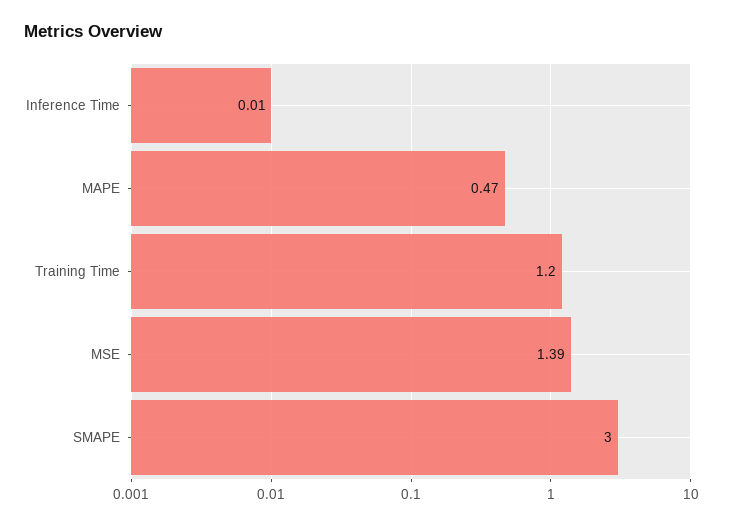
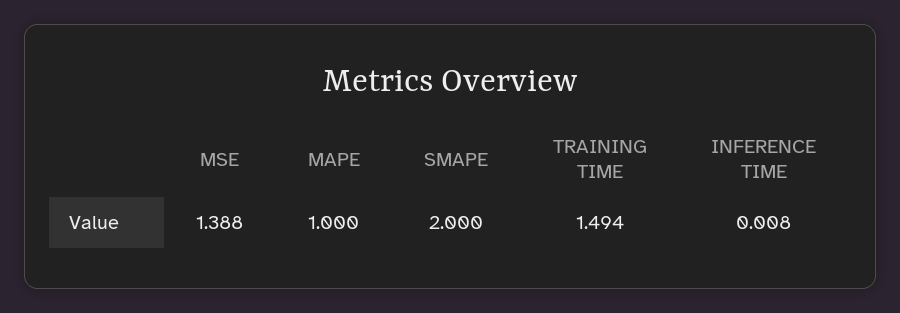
  {
    "Inference Time": 0.008,
-   "MAPE": 0.47,
+   "MAPE": 1,
-   "Training Time": 1.2,
+   "Training Time": 1.494,
    "MSE": 1.388,
-   "SMAPE": 3
+   "SMAPE": 2
  }

